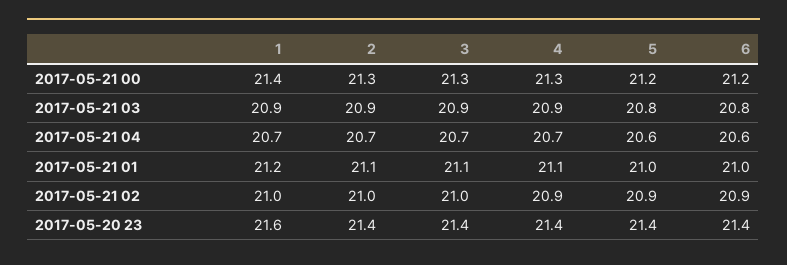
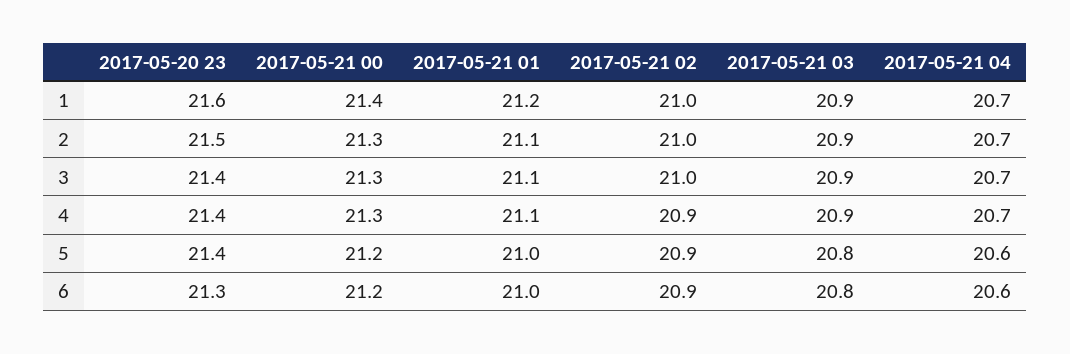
  {
    "1": {
      "2017-05-21 00": 21.4,
      "2017-05-21 03": 20.9,
      "2017-05-21 04": 20.7,
      "2017-05-21 01": 21.2,
      "2017-05-21 02": 21,
      "2017-05-20 23": 21.6
    },
    "2": {
      "2017-05-21 00": 21.3,
      "2017-05-21 03": 20.9,
      "2017-05-21 04": 20.7,
      "2017-05-21 01": 21.1,
      "2017-05-21 02": 21,
-     "2017-05-20 23": 21.4
+     "2017-05-20 23": 21.5
    },
    "3": {
      "2017-05-21 00": 21.3,
      "2017-05-21 03": 20.9,
      "2017-05-21 04": 20.7,
      "2017-05-21 01": 21.1,
      "2017-05-21 02": 21,
      "2017-05-20 23": 21.4
    },
    "4": {
      "2017-05-21 00": 21.3,
      "2017-05-21 03": 20.9,
      "2017-05-21 04": 20.7,
      "2017-05-21 01": 21.1,
      "2017-05-21 02": 20.9,
      "2017-05-20 23": 21.4
    },
    "5": {
      "2017-05-21 00": 21.2,
      "2017-05-21 03": 20.8,
      "2017-05-21 04": 20.6,
      "2017-05-21 01": 21,
      "2017-05-21 02": 20.9,
      "2017-05-20 23": 21.4
    },
    "6": {
      "2017-05-21 00": 21.2,
      "2017-05-21 03": 20.8,
      "2017-05-21 04": 20.6,
      "2017-05-21 01": 21,
      "2017-05-21 02": 20.9,
-     "2017-05-20 23": 21.4
+     "2017-05-20 23": 21.3
    }
  }

